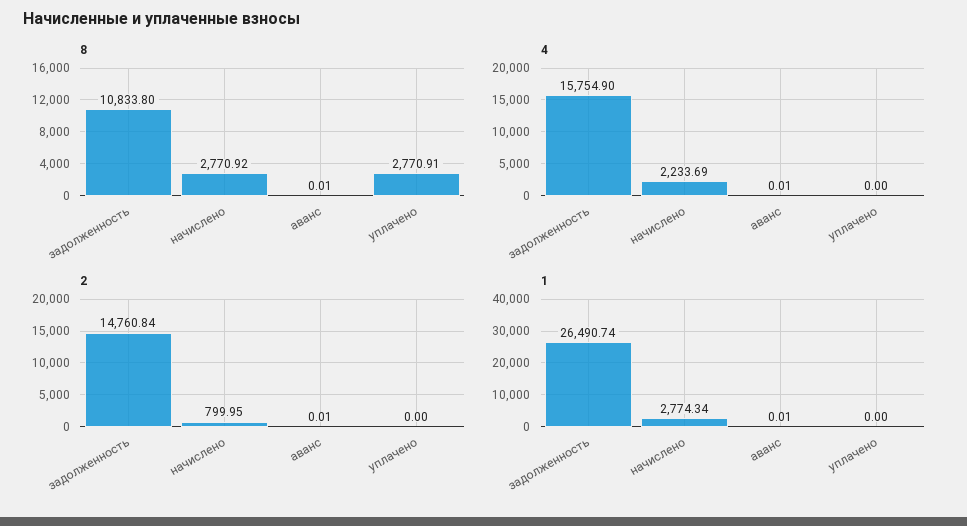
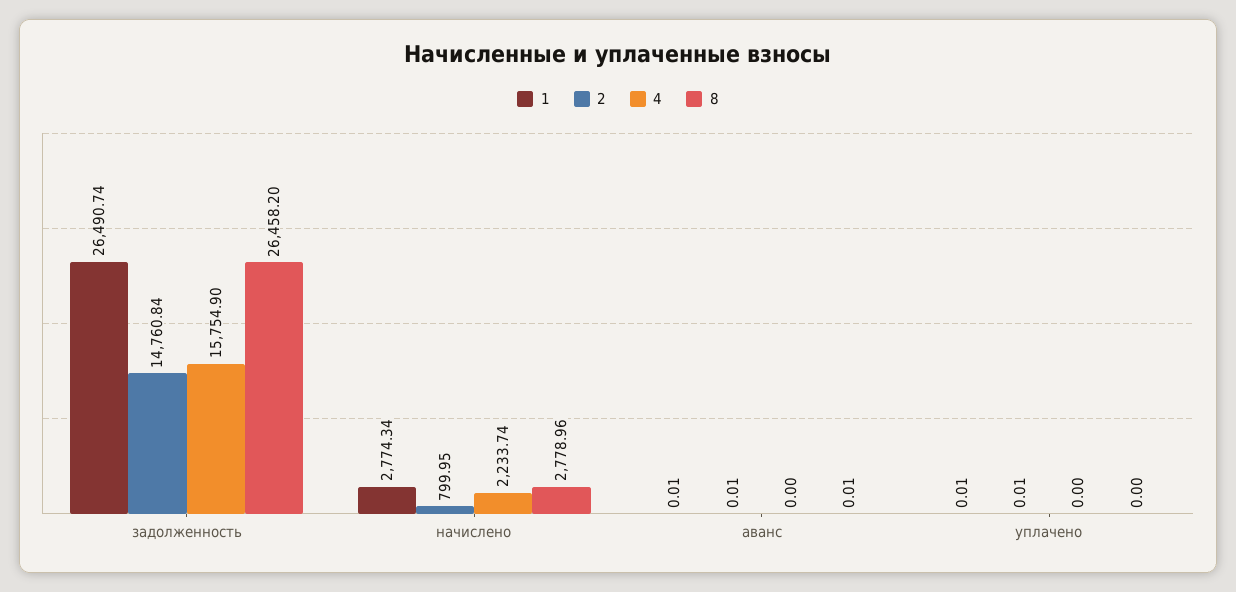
  {
    "8": {
-     "задолженность": 10833.8,
+     "задолженность": 26458.2,
-     "начислено": 2770.92,
+     "начислено": 2778.96,
      "аванс": 0.01,
-     "уплачено": 2770.91
+     "уплачено": 0
    },
    "4": {
      "задолженность": 15754.9,
-     "начислено": 2233.69,
+     "начислено": 2233.74,
-     "аванс": 0.01,
+     "аванс": 0,
      "уплачено": 0
    },
    "2": {
      "задолженность": 14760.84,
      "начислено": 799.95,
      "аванс": 0.01,
-     "уплачено": 0
+     "уплачено": 0.01
    },
    "1": {
      "задолженность": 26490.74,
      "начислено": 2774.34,
      "аванс": 0.01,
-     "уплачено": 0
+     "уплачено": 0.01
    }
  }

